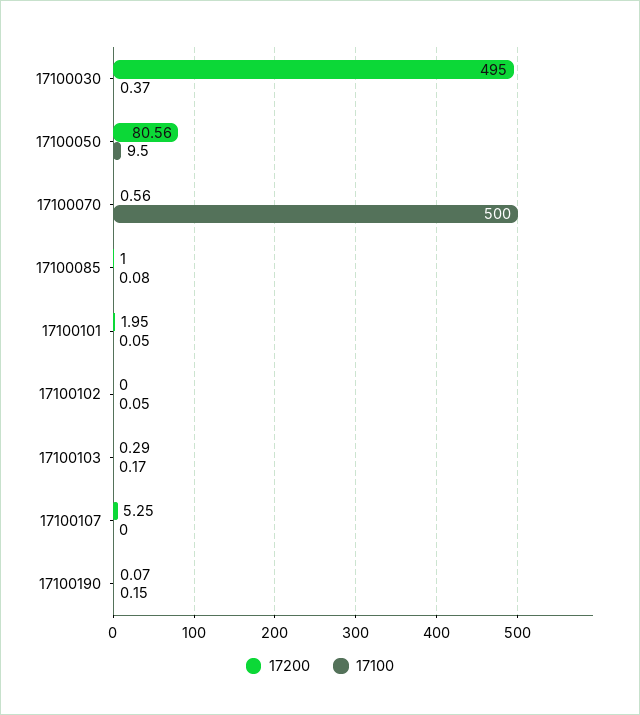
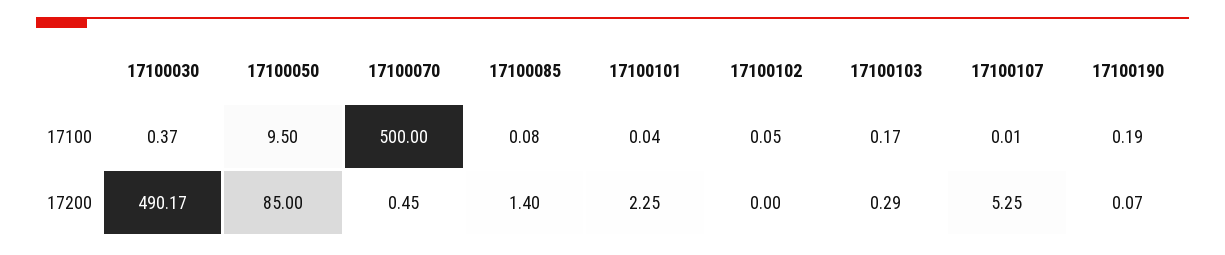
  {
    "17200": {
-     "17100030": 495,
+     "17100030": 490.17,
-     "17100050": 80.56,
+     "17100050": 85,
-     "17100070": 0.56,
+     "17100070": 0.45,
-     "17100085": 1,
+     "17100085": 1.4,
-     "17100101": 1.95,
+     "17100101": 2.25,
      "17100102": 0,
      "17100103": 0.29,
      "17100107": 5.25,
      "17100190": 0.07
    },
    "17100": {
      "17100030": 0.37,
      "17100050": 9.5,
      "17100070": 500,
      "17100085": 0.08,
-     "17100101": 0.05,
+     "17100101": 0.04,
      "17100102": 0.05,
      "17100103": 0.17,
-     "17100107": 0,
+     "17100107": 0.01,
-     "17100190": 0.15
+     "17100190": 0.19
    }
  }

